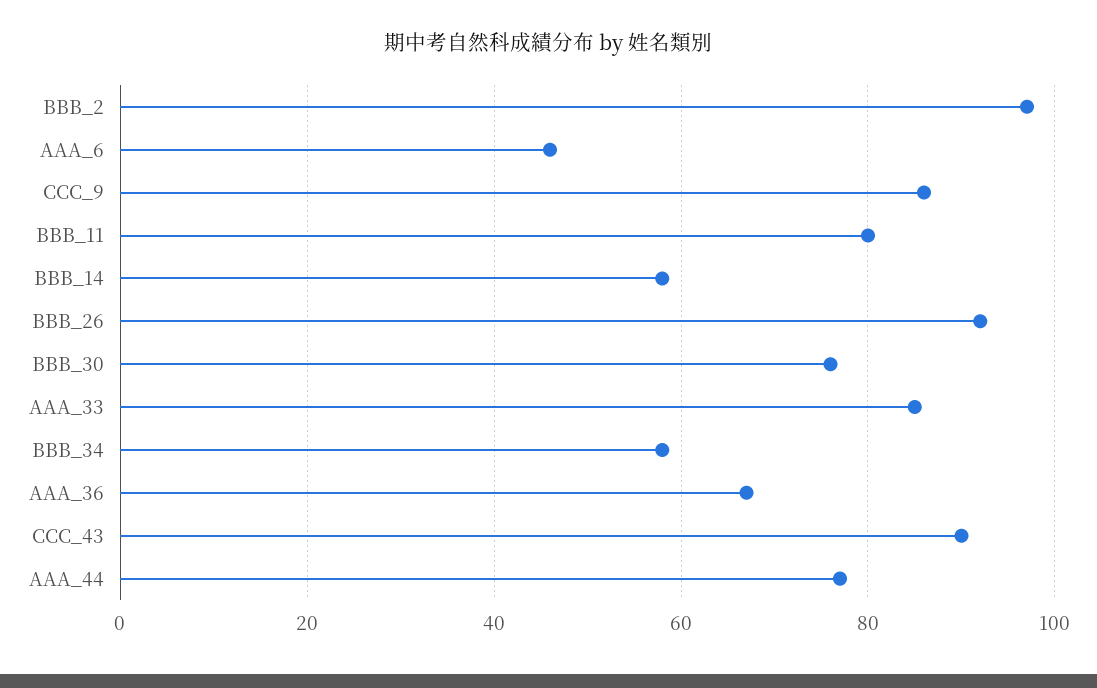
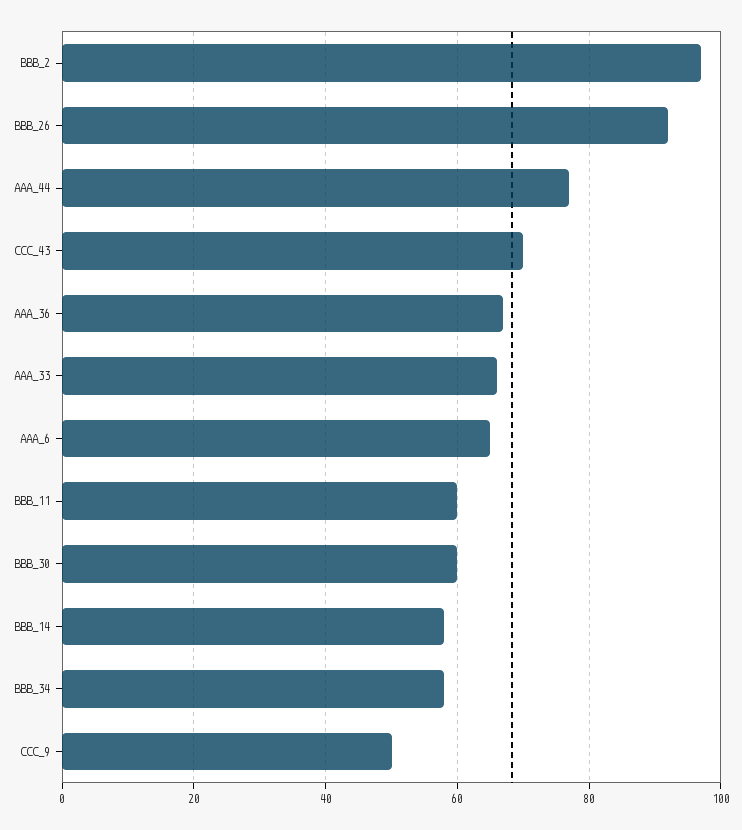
  {
    "BBB_2": 95,
-   "AAA_6": 45,
+   "AAA_6": 65,
-   "CCC_9": 85,
+   "CCC_9": 50,
-   "BBB_11": 80,
+   "BBB_11": 60,
    "BBB_14": 60,
    "BBB_26": 90,
-   "BBB_30": 75,
+   "BBB_30": 60,
-   "AAA_33": 85,
+   "AAA_33": 65,
    "BBB_34": 60,
    "AAA_36": 65,
-   "CCC_43": 90,
+   "CCC_43": 70,
    "AAA_44": 75
  }

